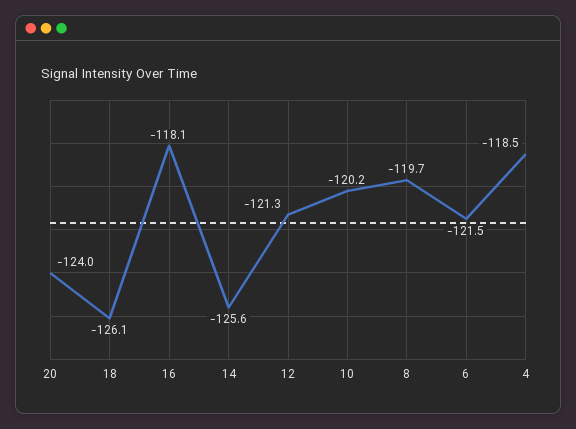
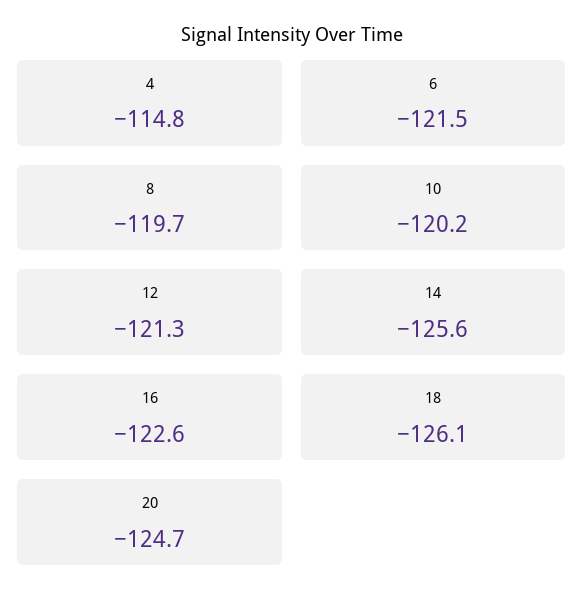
  {
-   "20": -124,
+   "20": -124.7,
    "18": -126.1,
-   "16": -118.1,
+   "16": -122.6,
    "14": -125.6,
    "12": -121.3,
    "10": -120.2,
    "8": -119.7,
    "6": -121.5,
-   "4": -118.5
+   "4": -114.8
  }

